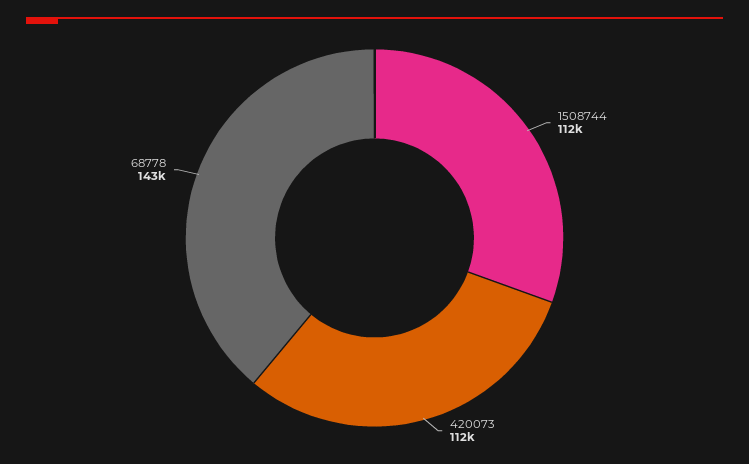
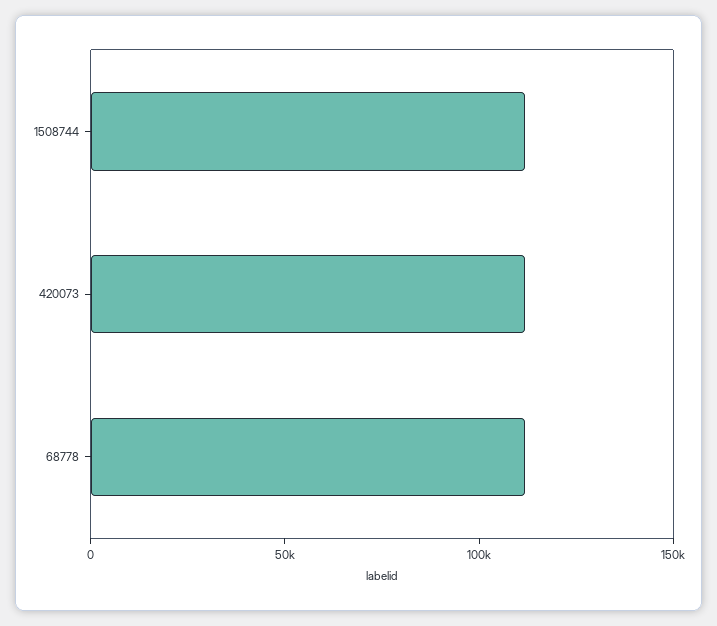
  {
    "1508744": 112000,
    "420073": 112000,
-   "68778": 143000
+   "68778": 110000
  }

